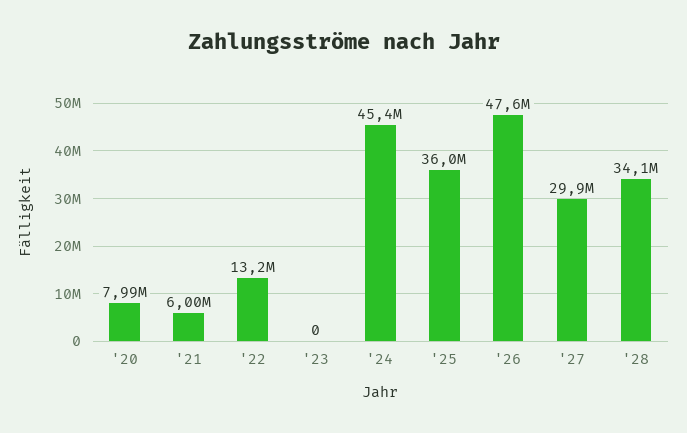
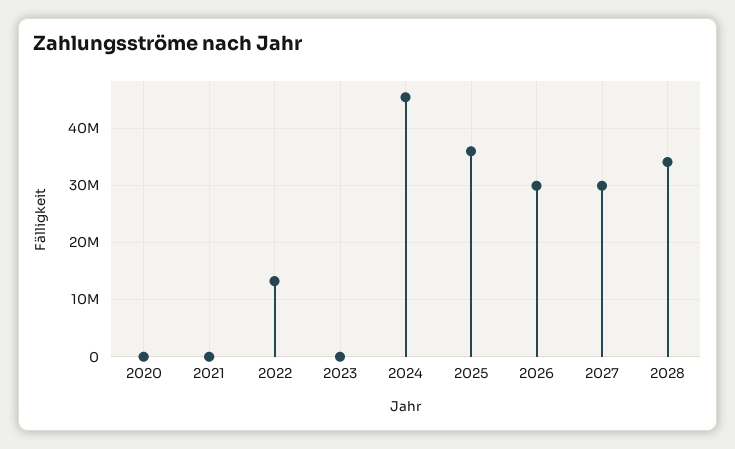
  {
-   "'20": 7990000,
+   "'20": 0,
-   "'21": 6000000,
+   "'21": 0,
    "'22": 13200000,
    "'23": 0,
    "'24": 45400000,
    "'25": 36000000,
-   "'26": 47600000,
+   "'26": 30000000,
    "'27": 29900000,
    "'28": 34100000
  }

